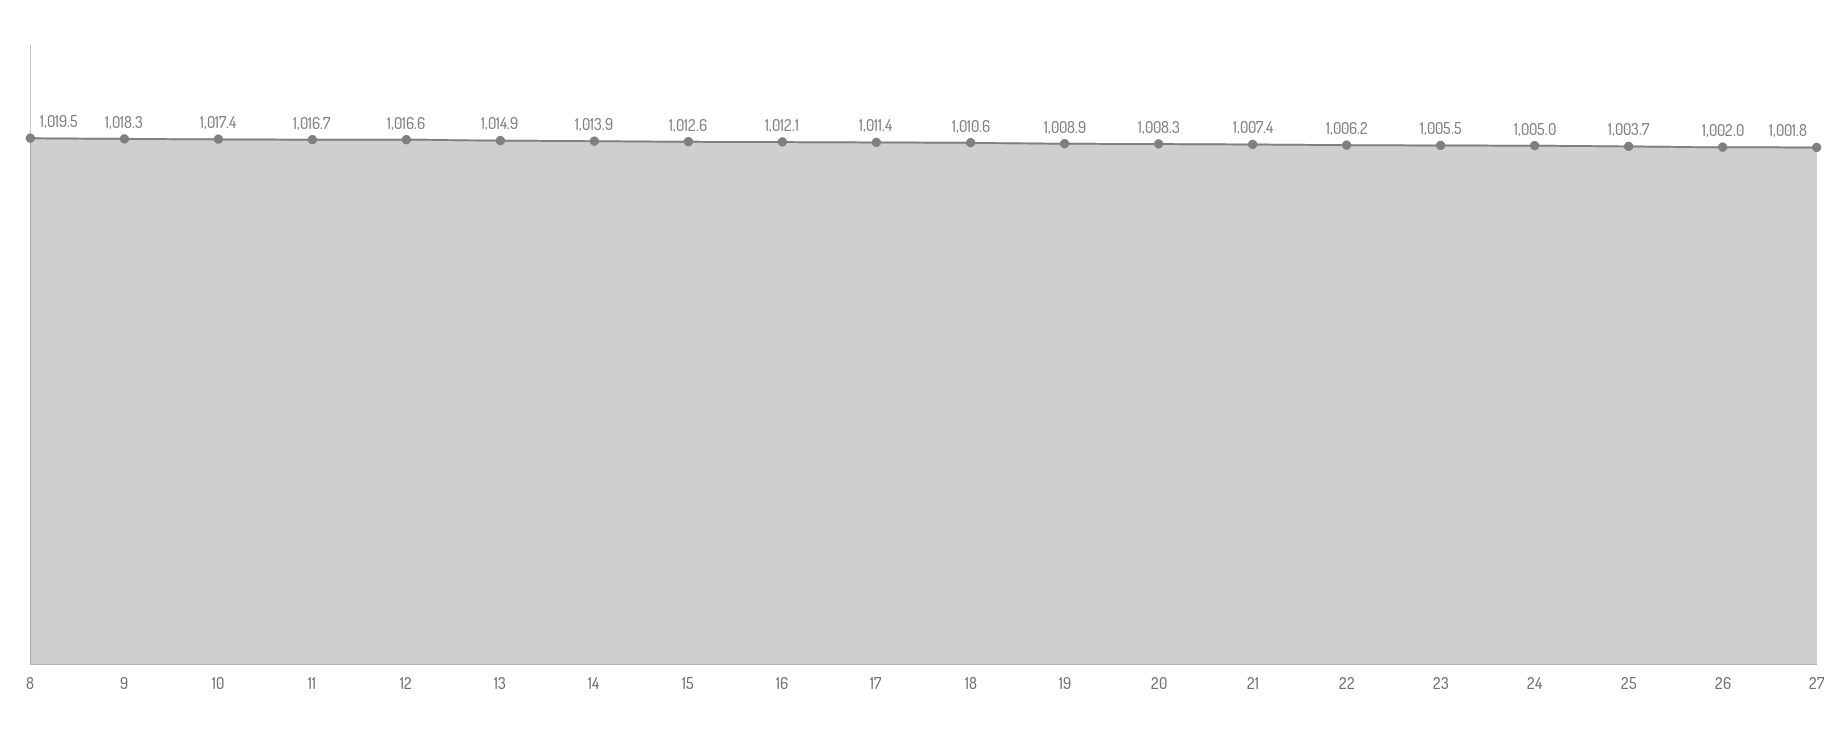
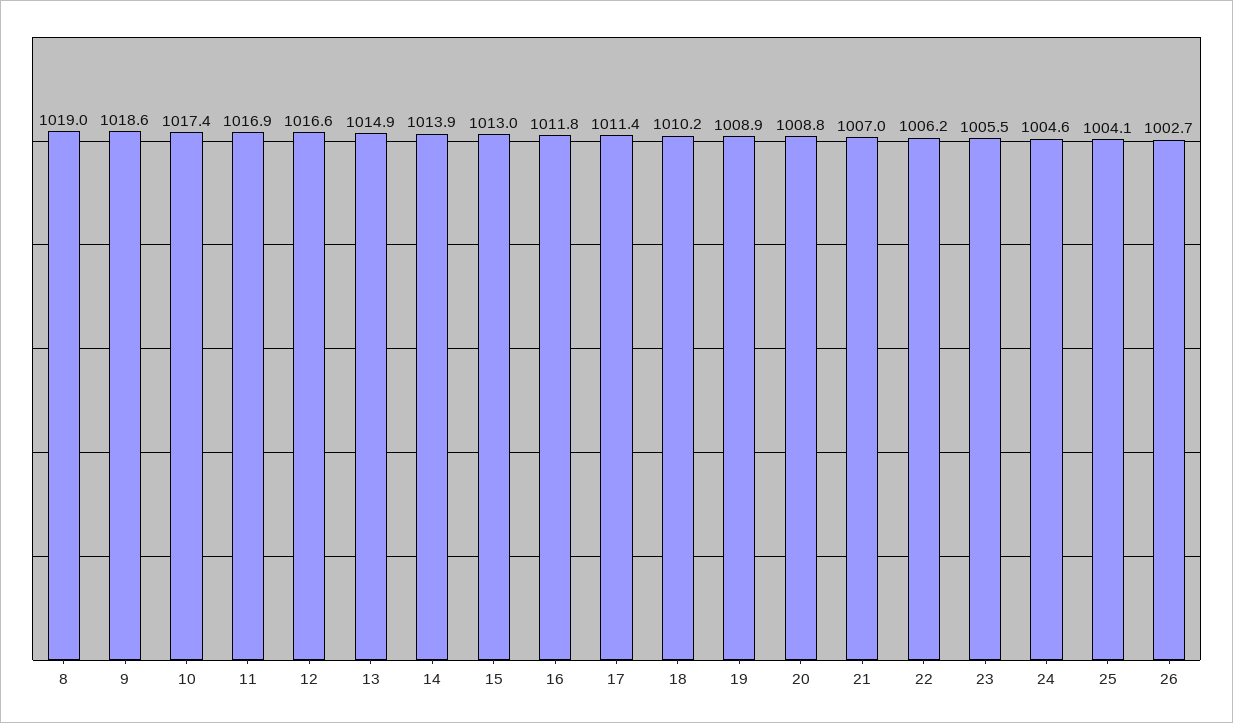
  {
-   "8": 1019.5,
+   "8": 1019,
-   "9": 1018.3,
+   "9": 1018.6,
    "10": 1017.4,
-   "11": 1016.7,
+   "11": 1016.9,
    "12": 1016.6,
    "13": 1014.9,
    "14": 1013.9,
-   "15": 1012.6,
+   "15": 1013,
-   "16": 1012.1,
+   "16": 1011.8,
    "17": 1011.4,
-   "18": 1010.6,
+   "18": 1010.2,
    "19": 1008.9,
-   "20": 1008.3,
+   "20": 1008.8,
-   "21": 1007.4,
+   "21": 1007,
    "22": 1006.2,
    "23": 1005.5,
-   "24": 1005,
+   "24": 1004.6,
-   "25": 1003.7,
+   "25": 1004.1,
-   "26": 1002,
+   "26": 1002.7
-   "27": 1001.8
  }

